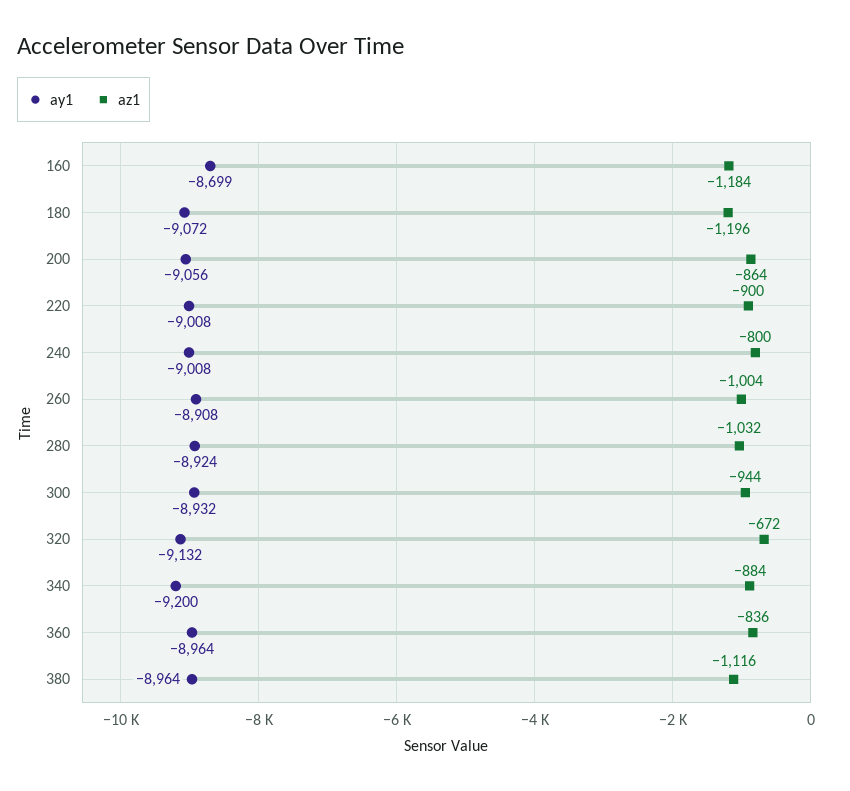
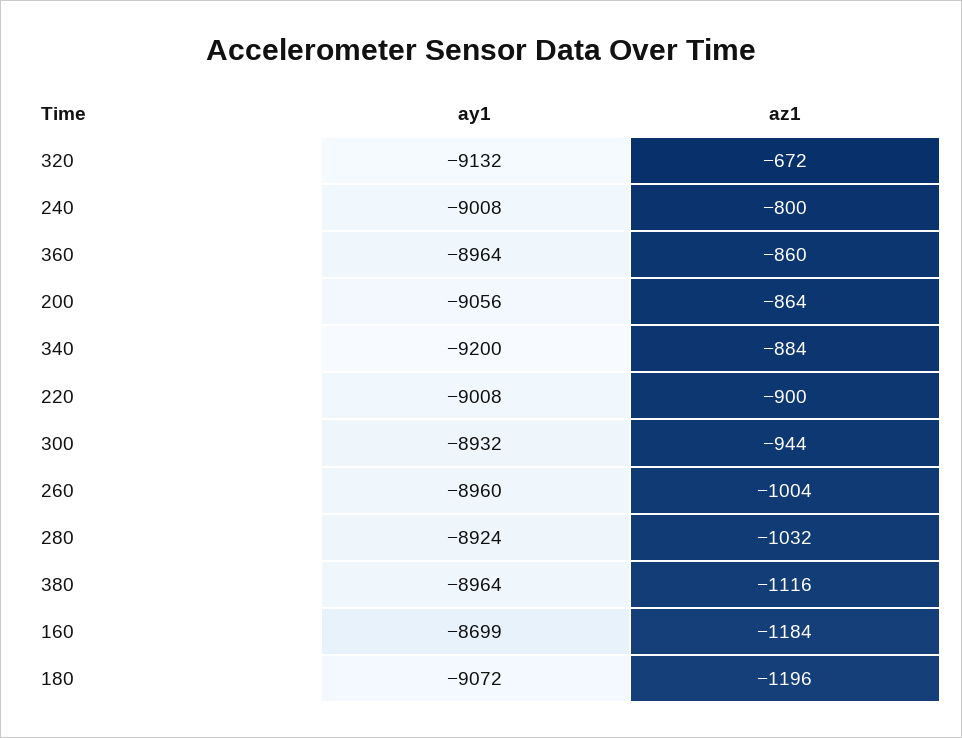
  {
    "ay1": {
      "160": -8699,
      "180": -9072,
      "200": -9056,
      "220": -9008,
      "240": -9008,
-     "260": -8908,
+     "260": -8960,
      "280": -8924,
      "300": -8932,
      "320": -9132,
      "340": -9200,
      "360": -8964,
      "380": -8964
    },
    "az1": {
      "160": -1184,
      "180": -1196,
      "200": -864,
      "220": -900,
      "240": -800,
      "260": -1004,
      "280": -1032,
      "300": -944,
      "320": -672,
      "340": -884,
-     "360": -836,
+     "360": -860,
      "380": -1116
    }
  }

